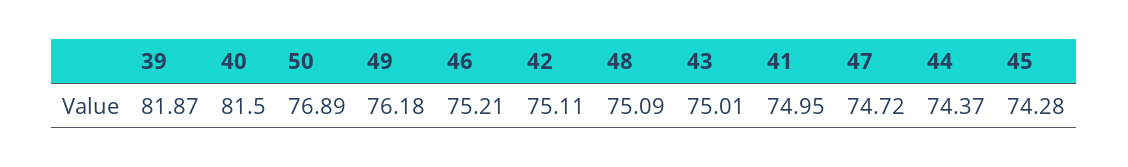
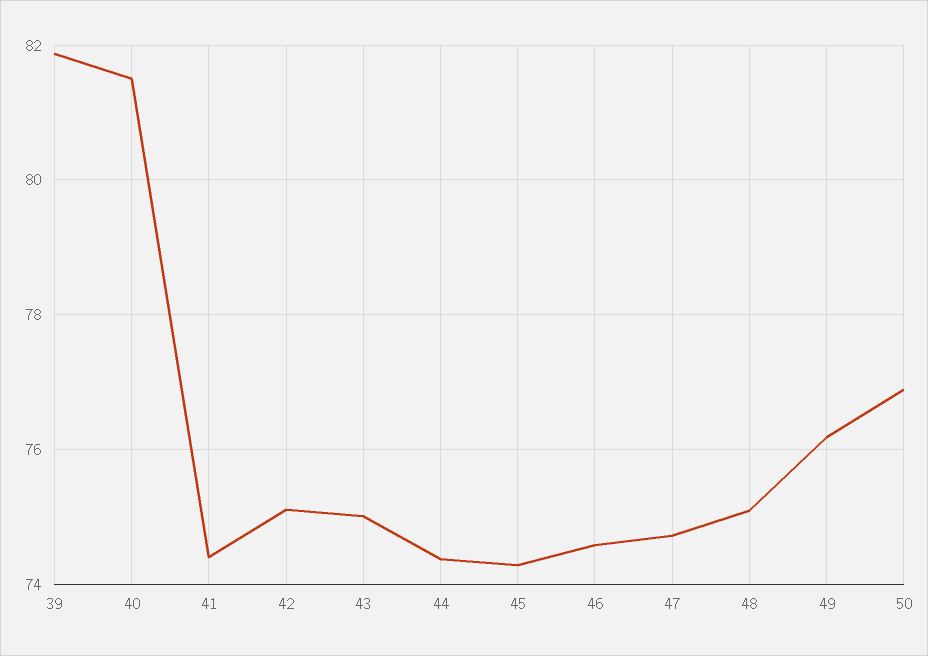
  {
    "39": 81.87,
    "40": 81.5,
    "50": 76.89,
    "49": 76.18,
-   "46": 75.21,
+   "46": 74.6,
    "42": 75.11,
    "48": 75.09,
    "43": 75.01,
-   "41": 74.95,
+   "41": 74.4,
    "47": 74.72,
    "44": 74.37,
    "45": 74.28
  }

